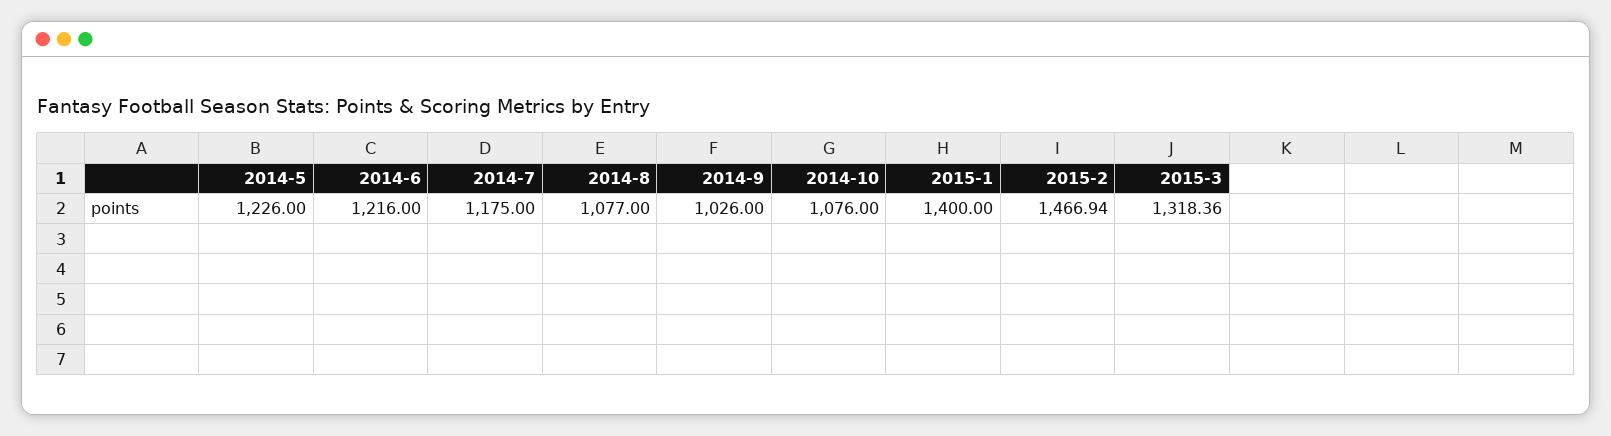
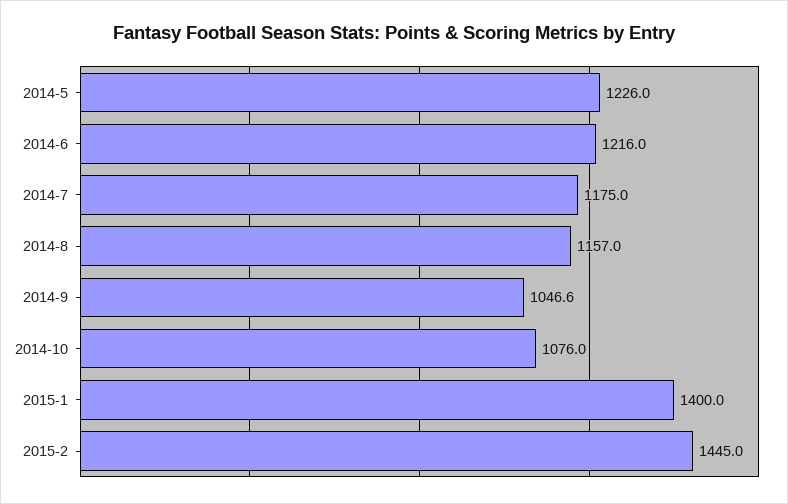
  {
    "2014-5": 1226,
    "2014-6": 1216,
    "2014-7": 1175,
-   "2014-8": 1077,
+   "2014-8": 1157,
-   "2014-9": 1026,
+   "2014-9": 1046.6,
    "2014-10": 1076,
    "2015-1": 1400,
-   "2015-2": 1466.94,
+   "2015-2": 1445
-   "2015-3": 1318.36
  }

